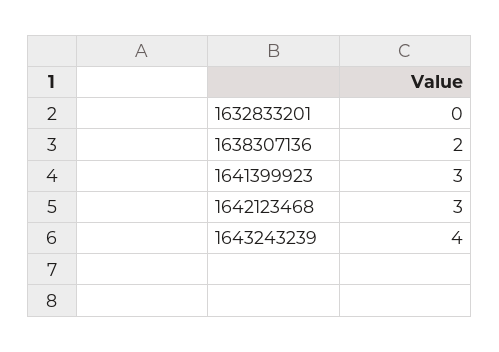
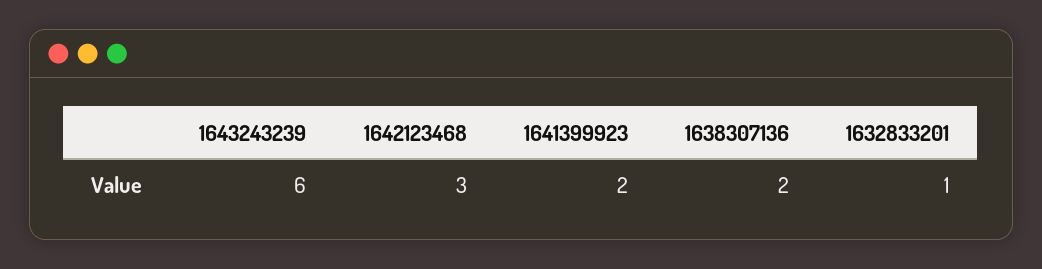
  {
-   "1632833201": 0,
+   "1632833201": 1,
    "1638307136": 2,
-   "1641399923": 3,
+   "1641399923": 2,
    "1642123468": 3,
-   "1643243239": 4
+   "1643243239": 6
  }

